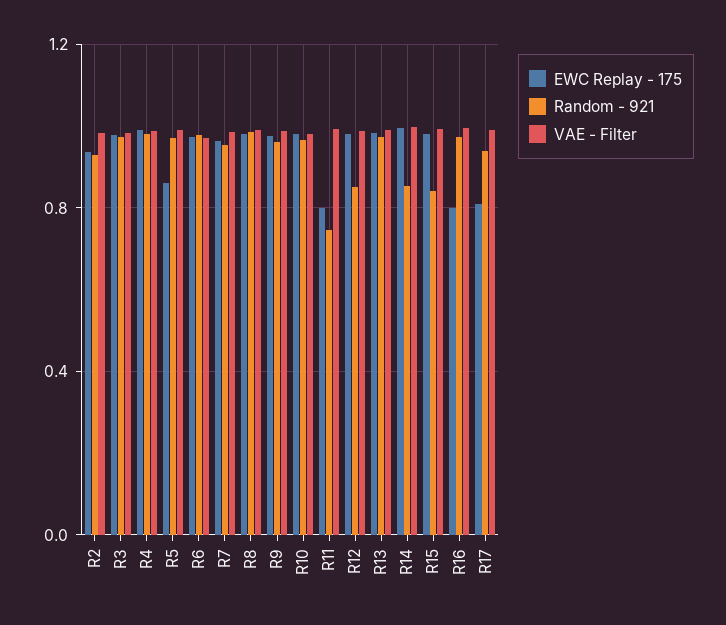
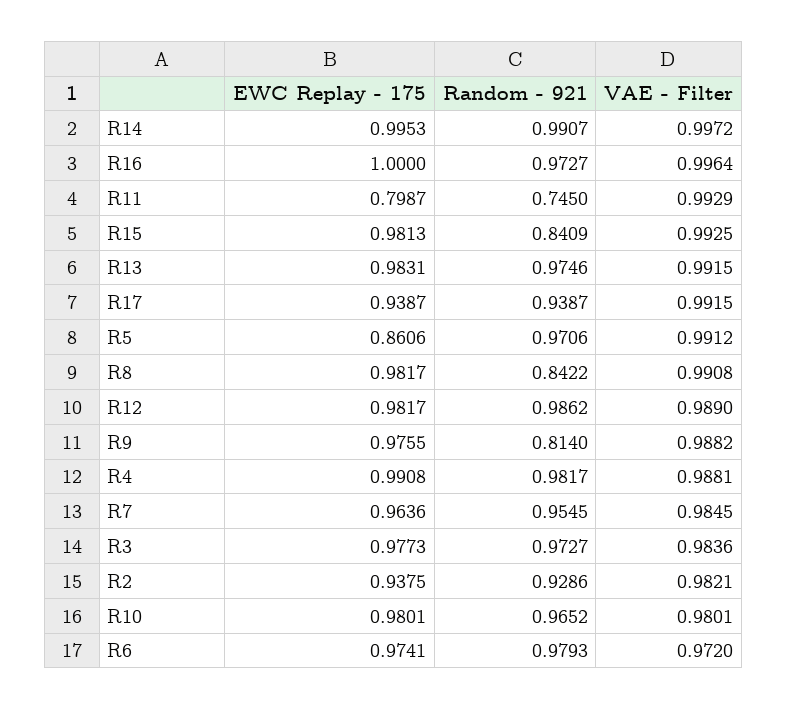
  {
    "EWC Replay - 175": {
      "R2": 0.9375,
      "R3": 0.9773,
      "R4": 0.9908,
      "R5": 0.8606,
      "R6": 0.9741,
      "R7": 0.9636,
      "R8": 0.9817,
      "R9": 0.9755,
      "R10": 0.9801,
      "R11": 0.7987,
      "R12": 0.9817,
      "R13": 0.9831,
      "R14": 0.9953,
      "R15": 0.9813,
-     "R16": 0.8,
+     "R16": 1,
-     "R17": 0.8
+     "R17": 0.9387
    },
    "Random - 921": {
      "R2": 0.9286,
      "R3": 0.9727,
      "R4": 0.9817,
      "R5": 0.9706,
      "R6": 0.9793,
      "R7": 0.9545,
-     "R8": 1,
+     "R8": 0.8422,
-     "R9": 0.95,
+     "R9": 0.814,
      "R10": 0.9652,
      "R11": 0.745,
-     "R12": 0.85,
+     "R12": 0.9862,
      "R13": 0.9746,
-     "R14": 0.85,
+     "R14": 0.9907,
      "R15": 0.8409,
      "R16": 0.9727,
      "R17": 0.9387
    },
    "VAE - Filter": {
      "R2": 0.9821,
      "R3": 0.9836,
      "R4": 0.9881,
      "R5": 0.9912,
      "R6": 0.972,
      "R7": 0.9845,
      "R8": 0.9908,
      "R9": 0.9882,
      "R10": 0.9801,
      "R11": 0.9929,
      "R12": 0.989,
      "R13": 0.9915,
      "R14": 0.9972,
      "R15": 0.9925,
      "R16": 0.9964,
      "R17": 0.9915
    }
  }

